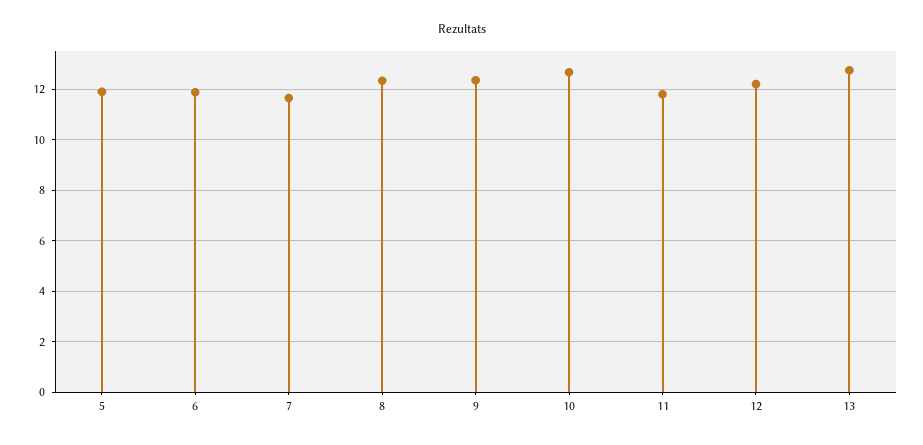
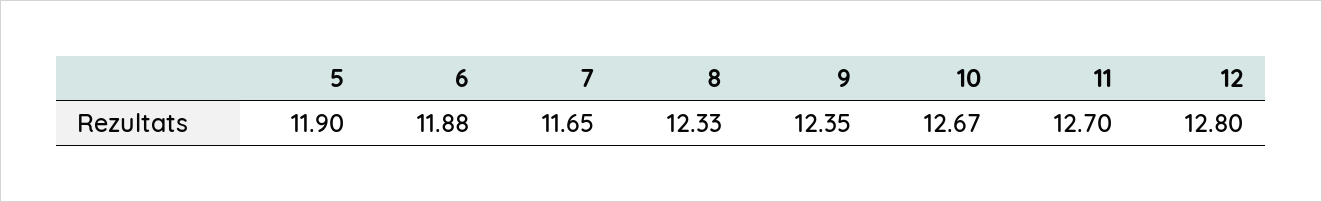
  {
    "5": 11.9,
    "6": 11.88,
    "7": 11.65,
    "8": 12.33,
    "9": 12.35,
    "10": 12.67,
-   "11": 11.75,
+   "11": 12.7,
-   "12": 12.25,
+   "12": 12.8
-   "13": 12.75
  }

